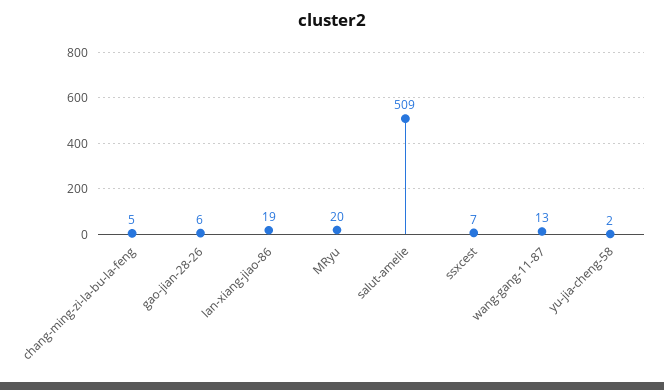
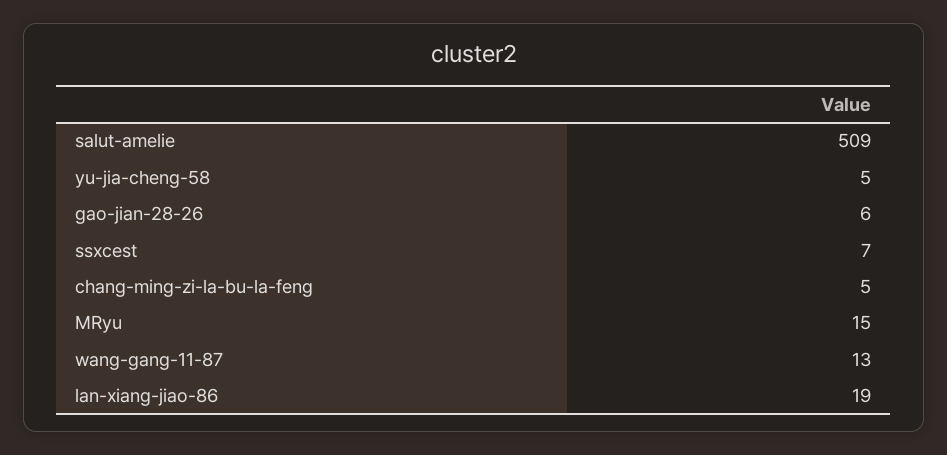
  {
    "chang-ming-zi-la-bu-la-feng": 5,
    "gao-jian-28-26": 6,
    "lan-xiang-jiao-86": 19,
-   "MRyu": 20,
+   "MRyu": 15,
    "salut-amelie": 509,
    "ssxcest": 7,
    "wang-gang-11-87": 13,
-   "yu-jia-cheng-58": 2
+   "yu-jia-cheng-58": 5
  }

